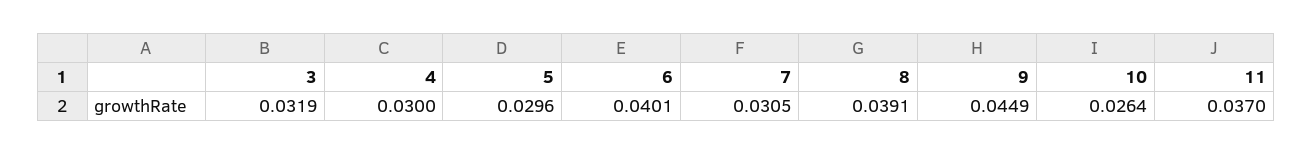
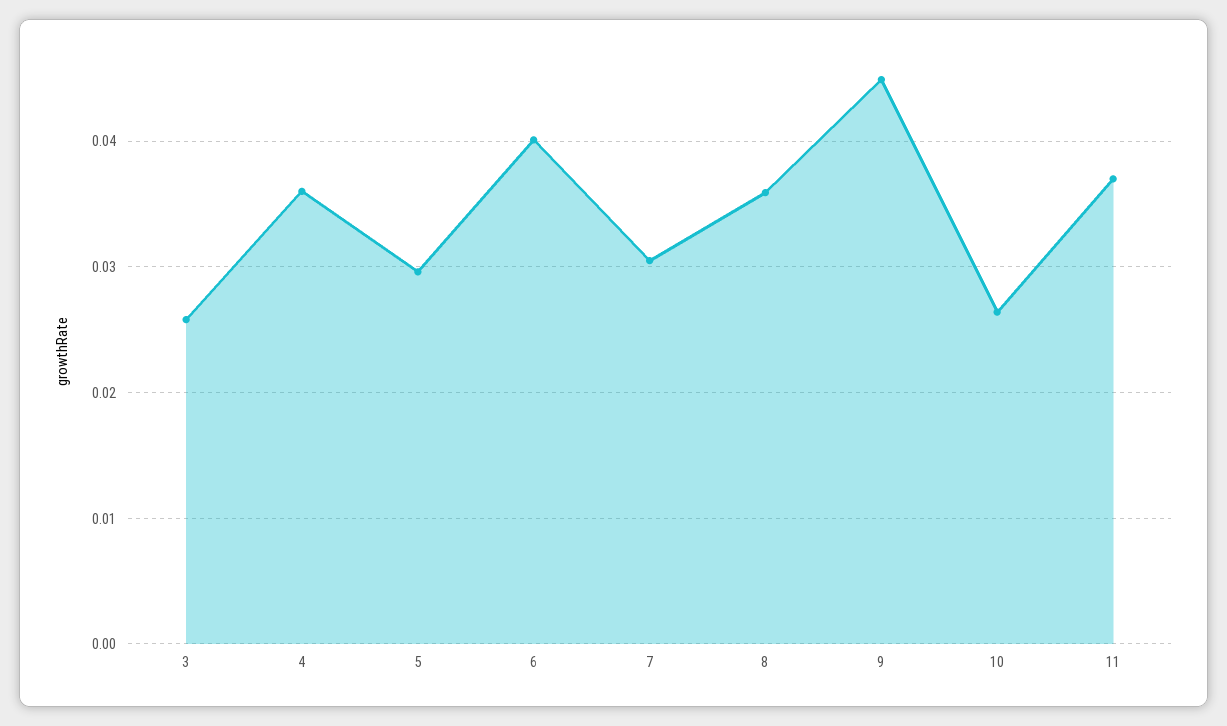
  {
-   "3": 0.0319,
+   "3": 0.026,
-   "4": 0.03,
+   "4": 0.036,
    "5": 0.0296,
    "6": 0.0401,
    "7": 0.0305,
-   "8": 0.0391,
+   "8": 0.036,
    "9": 0.0449,
    "10": 0.0264,
    "11": 0.037
  }

